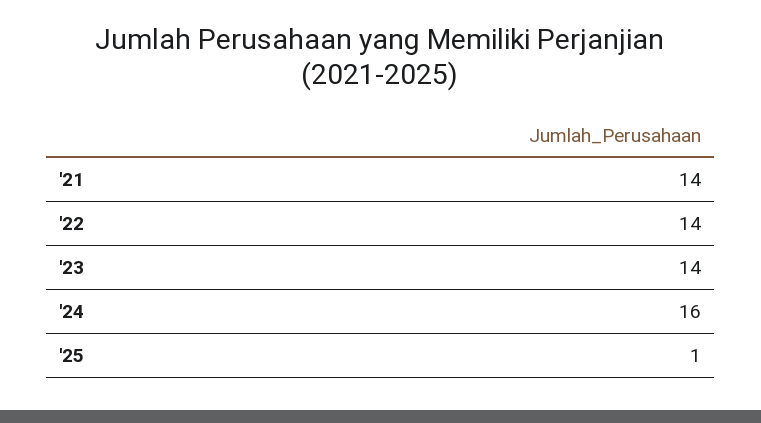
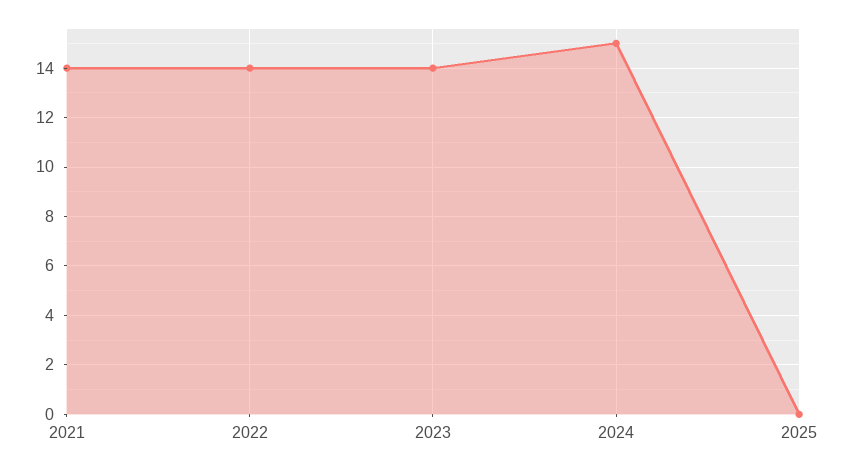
  {
    "'21": 14,
    "'22": 14,
    "'23": 14,
-   "'24": 16,
+   "'24": 15,
-   "'25": 1
+   "'25": 0
  }

